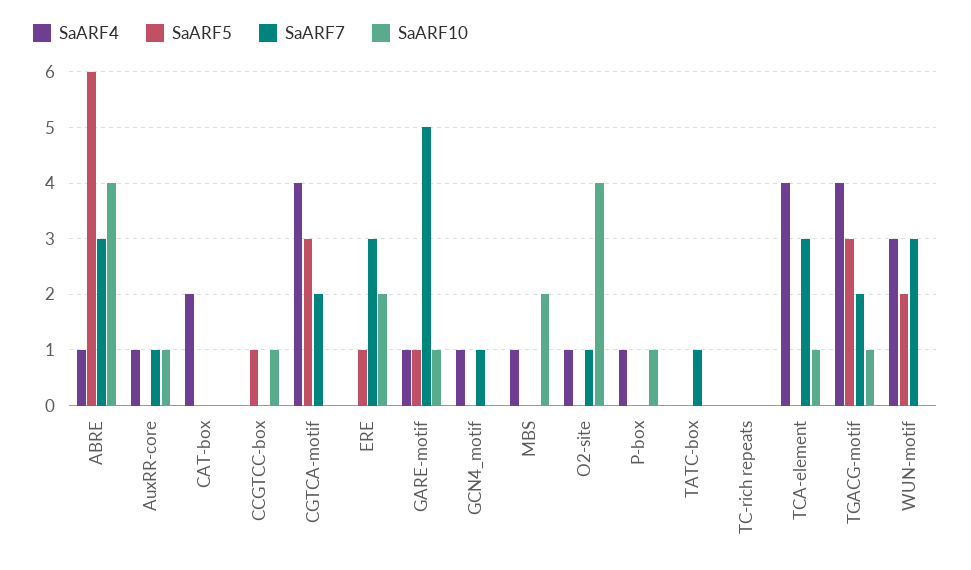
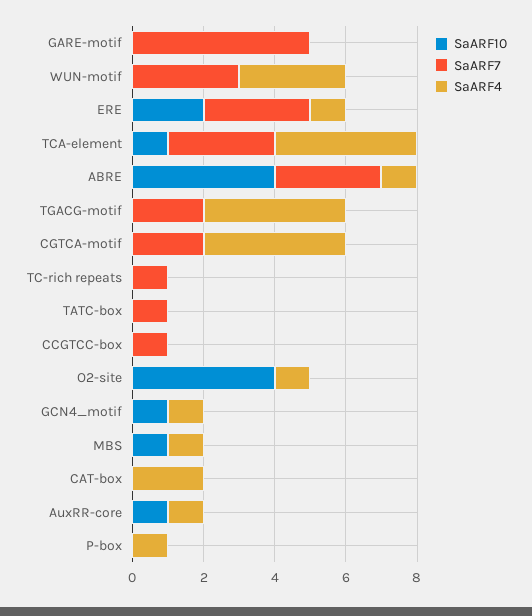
  {
    "SaARF4": {
      "ABRE": 1,
      "AuxRR-core": 1,
      "CAT-box": 2,
      "CCGTCC-box": 0,
      "CGTCA-motif": 4,
-     "ERE": 0,
+     "ERE": 1,
-     "GARE-motif": 1,
+     "GARE-motif": 0,
      "GCN4_motif": 1,
      "MBS": 1,
      "O2-site": 1,
      "P-box": 1,
      "TATC-box": 0,
      "TC-rich repeats": 0,
      "TCA-element": 4,
      "TGACG-motif": 4,
      "WUN-motif": 3
    },
-   "SaARF5": {
-     "ABRE": 6,
-     "AuxRR-core": 0,
-     "CAT-box": 0,
-     "CCGTCC-box": 1,
-     "CGTCA-motif": 3,
-     "ERE": 1,
-     "GARE-motif": 1,
-     "GCN4_motif": 0,
-     "MBS": 0,
-     "O2-site": 0,
-     "P-box": 0,
-     "TATC-box": 0,
-     "TC-rich repeats": 0,
-     "TCA-element": 0,
-     "TGACG-motif": 3,
-     "WUN-motif": 2
-   },
    "SaARF7": {
      "ABRE": 3,
-     "AuxRR-core": 1,
+     "AuxRR-core": 0,
      "CAT-box": 0,
-     "CCGTCC-box": 0,
+     "CCGTCC-box": 1,
      "CGTCA-motif": 2,
      "ERE": 3,
      "GARE-motif": 5,
-     "GCN4_motif": 1,
+     "GCN4_motif": 0,
      "MBS": 0,
-     "O2-site": 1,
+     "O2-site": 0,
      "P-box": 0,
      "TATC-box": 1,
-     "TC-rich repeats": 0,
+     "TC-rich repeats": 1,
      "TCA-element": 3,
      "TGACG-motif": 2,
      "WUN-motif": 3
    },
    "SaARF10": {
      "ABRE": 4,
      "AuxRR-core": 1,
      "CAT-box": 0,
-     "CCGTCC-box": 1,
+     "CCGTCC-box": 0,
      "CGTCA-motif": 0,
      "ERE": 2,
-     "GARE-motif": 1,
+     "GARE-motif": 0,
-     "GCN4_motif": 0,
+     "GCN4_motif": 1,
-     "MBS": 2,
+     "MBS": 1,
      "O2-site": 4,
-     "P-box": 1,
+     "P-box": 0,
      "TATC-box": 0,
      "TC-rich repeats": 0,
      "TCA-element": 1,
-     "TGACG-motif": 1,
+     "TGACG-motif": 0,
      "WUN-motif": 0
    }
  }

